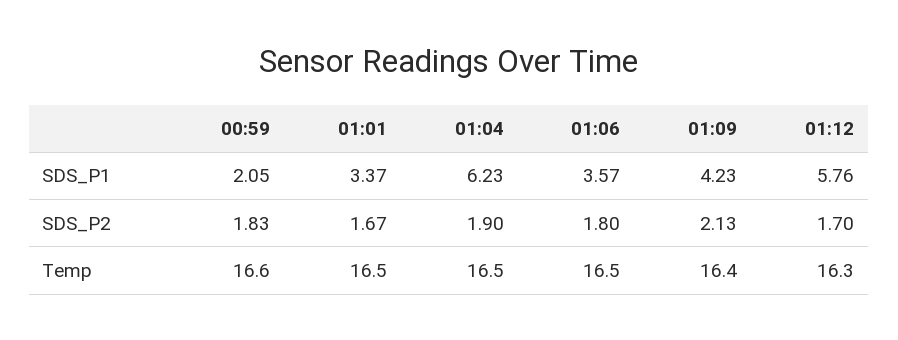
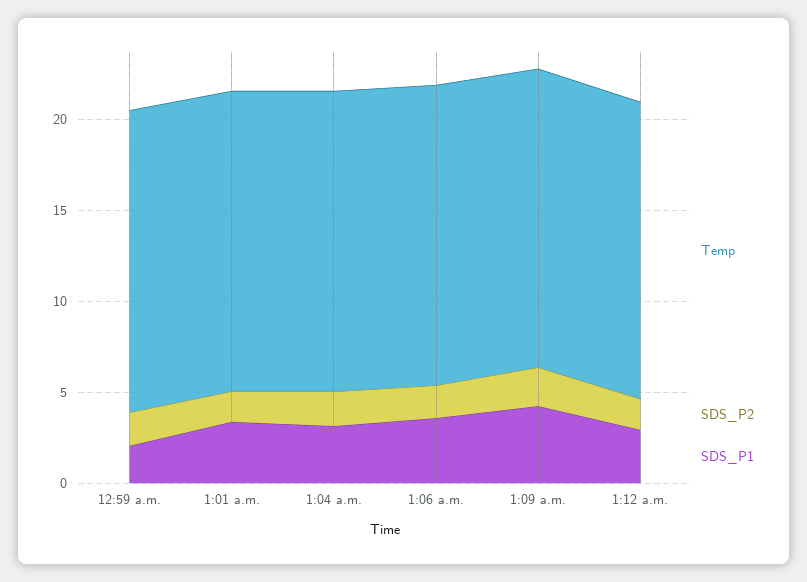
  {
    "SDS_P1": {
      "00:59": 2.05,
      "01:01": 3.37,
-     "01:04": 6.23,
+     "01:04": 3,
      "01:06": 3.57,
      "01:09": 4.23,
-     "01:12": 5.76
+     "01:12": 3
    },
    "SDS_P2": {
      "00:59": 1.83,
      "01:01": 1.67,
      "01:04": 1.9,
      "01:06": 1.8,
      "01:09": 2.13,
      "01:12": 1.7
    },
    "Temp": {
      "00:59": 16.6,
      "01:01": 16.5,
      "01:04": 16.5,
      "01:06": 16.5,
      "01:09": 16.4,
      "01:12": 16.3
    }
  }

